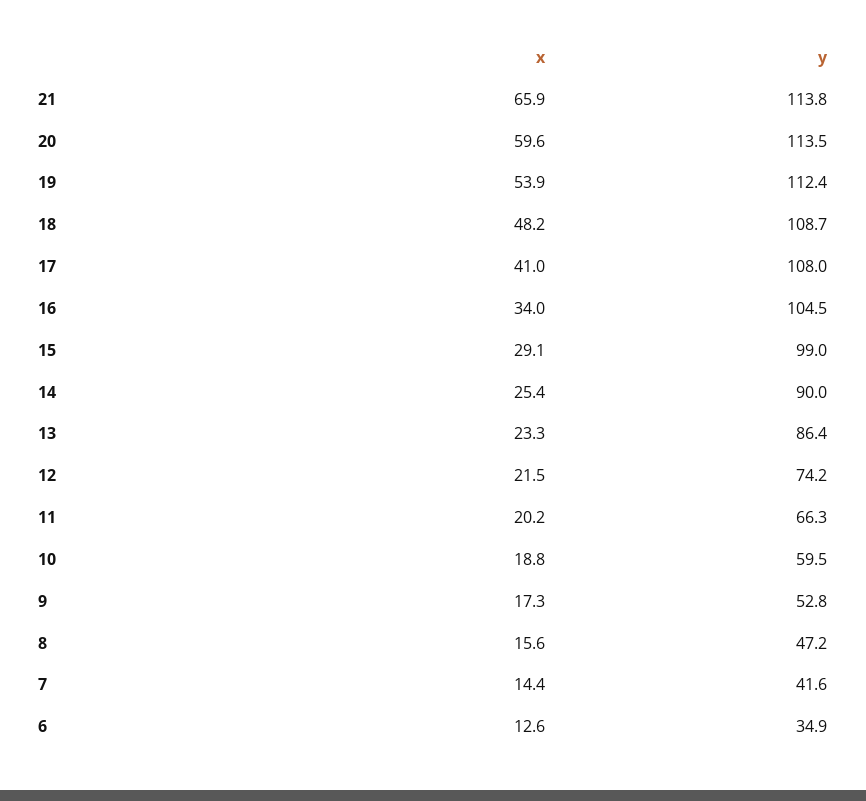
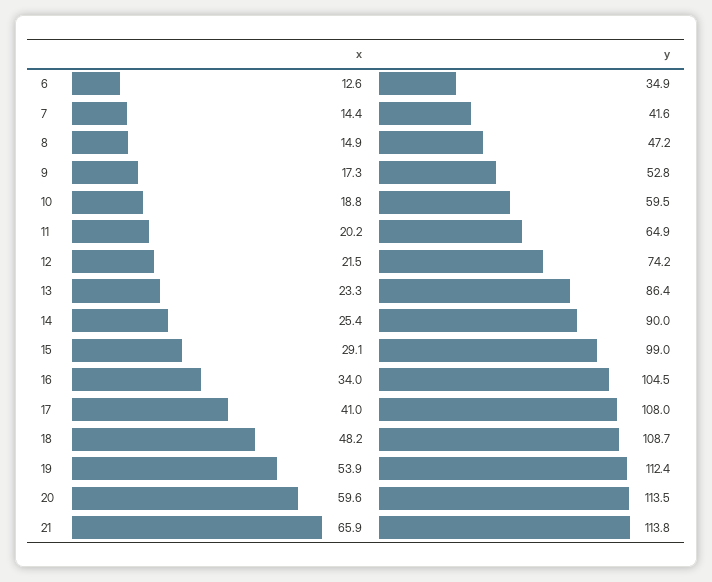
  {
    "x": {
      "21": 65.9,
      "20": 59.6,
      "19": 53.9,
      "18": 48.2,
      "17": 41,
      "16": 34,
      "15": 29.1,
      "14": 25.4,
      "13": 23.3,
      "12": 21.5,
      "11": 20.2,
      "10": 18.8,
      "9": 17.3,
-     "8": 15.6,
+     "8": 14.9,
      "7": 14.4,
      "6": 12.6
    },
    "y": {
      "21": 113.8,
      "20": 113.5,
      "19": 112.4,
      "18": 108.7,
      "17": 108,
      "16": 104.5,
      "15": 99,
      "14": 90,
      "13": 86.4,
      "12": 74.2,
-     "11": 66.3,
+     "11": 64.9,
      "10": 59.5,
      "9": 52.8,
      "8": 47.2,
      "7": 41.6,
      "6": 34.9
    }
  }

